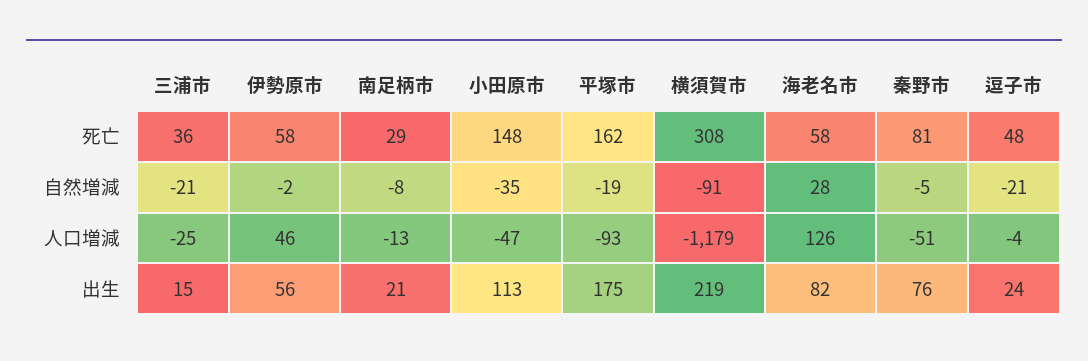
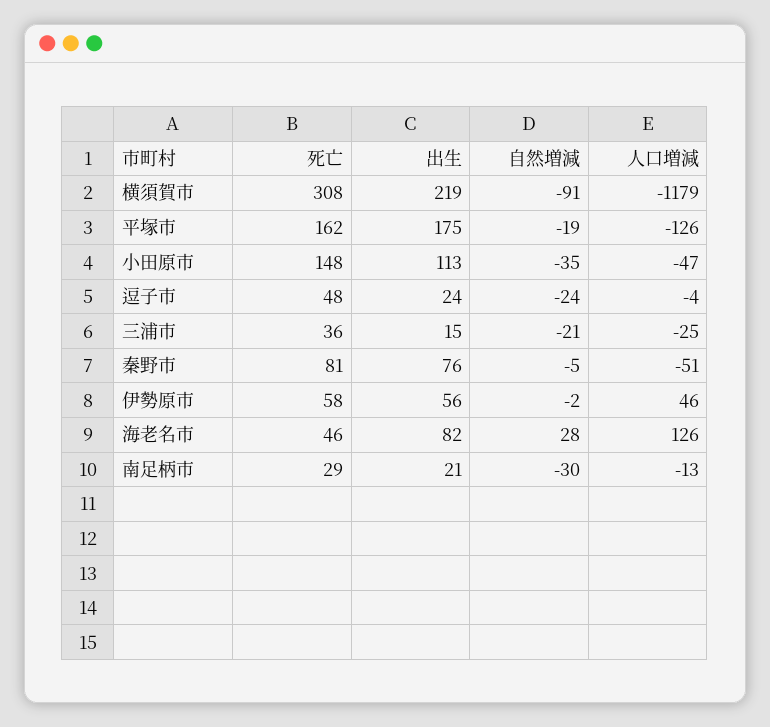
  {
    "三浦市": {
      "死亡": 36,
      "自然増減": -21,
      "人口増減": -25,
      "出生": 15
    },
    "伊勢原市": {
      "死亡": 58,
      "自然増減": -2,
      "人口増減": 46,
      "出生": 56
    },
    "南足柄市": {
      "死亡": 29,
-     "自然増減": -8,
+     "自然増減": -30,
      "人口増減": -13,
      "出生": 21
    },
    "小田原市": {
      "死亡": 148,
      "自然増減": -35,
      "人口増減": -47,
      "出生": 113
    },
    "平塚市": {
      "死亡": 162,
      "自然増減": -19,
-     "人口増減": -93,
+     "人口増減": -126,
      "出生": 175
    },
    "横須賀市": {
      "死亡": 308,
      "自然増減": -91,
      "人口増減": -1179,
      "出生": 219
    },
    "海老名市": {
-     "死亡": 58,
+     "死亡": 46,
      "自然増減": 28,
      "人口増減": 126,
      "出生": 82
    },
    "秦野市": {
      "死亡": 81,
      "自然増減": -5,
      "人口増減": -51,
      "出生": 76
    },
    "逗子市": {
      "死亡": 48,
-     "自然増減": -21,
+     "自然増減": -24,
      "人口増減": -4,
      "出生": 24
    }
  }

